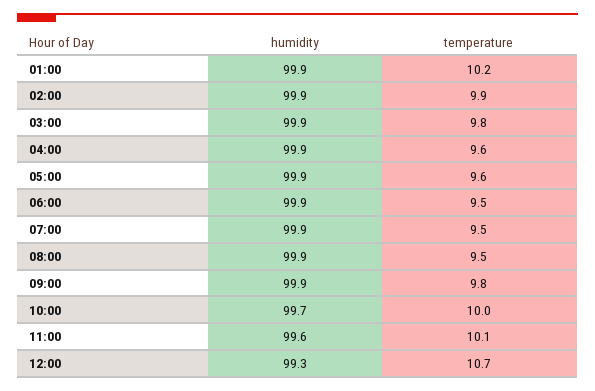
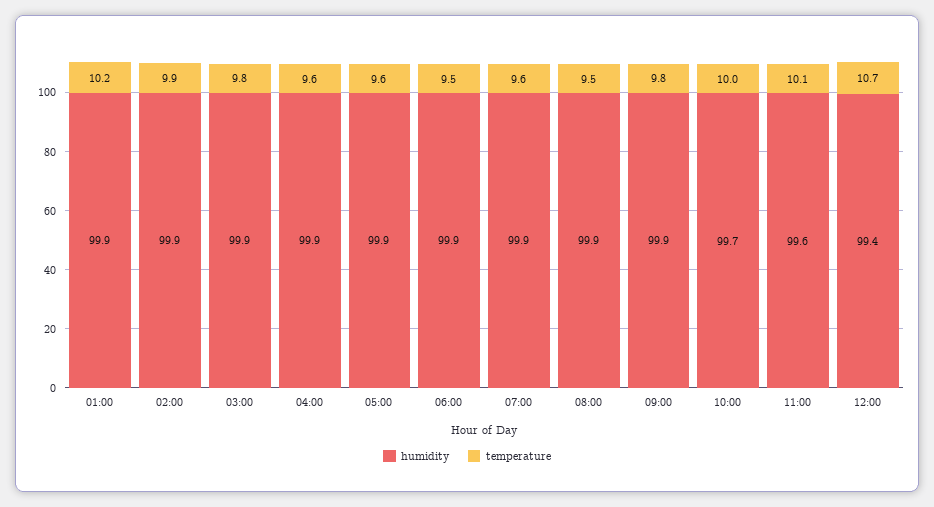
  {
    "humidity": {
      "01:00": 99.9,
      "02:00": 99.9,
      "03:00": 99.9,
      "04:00": 99.9,
      "05:00": 99.9,
      "06:00": 99.9,
      "07:00": 99.9,
      "08:00": 99.9,
      "09:00": 99.9,
      "10:00": 99.7,
      "11:00": 99.6,
-     "12:00": 99.3
+     "12:00": 99.4
    },
    "temperature": {
      "01:00": 10.2,
      "02:00": 9.9,
      "03:00": 9.8,
      "04:00": 9.6,
      "05:00": 9.6,
      "06:00": 9.5,
-     "07:00": 9.5,
+     "07:00": 9.6,
      "08:00": 9.5,
      "09:00": 9.8,
      "10:00": 10,
      "11:00": 10.1,
      "12:00": 10.7
    }
  }

